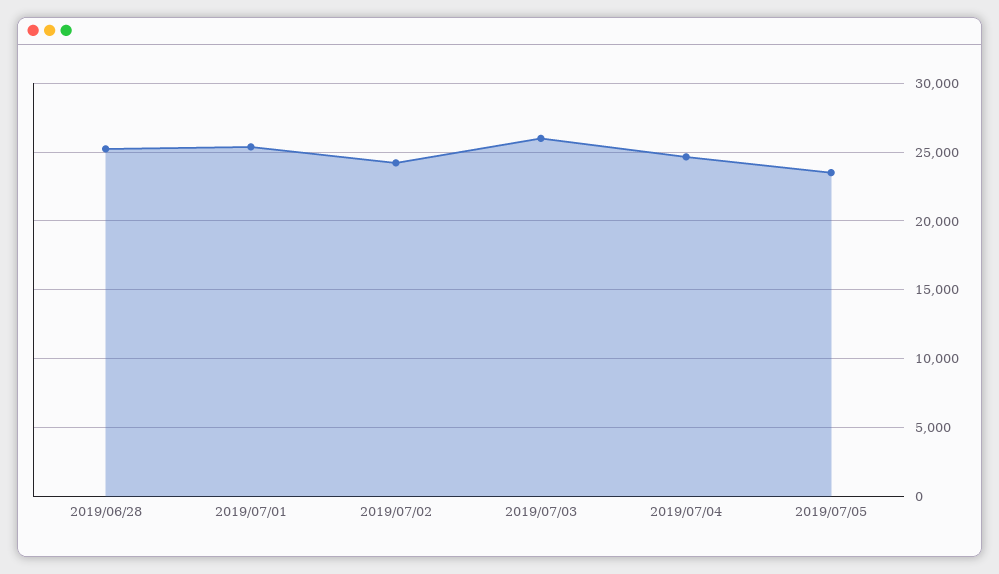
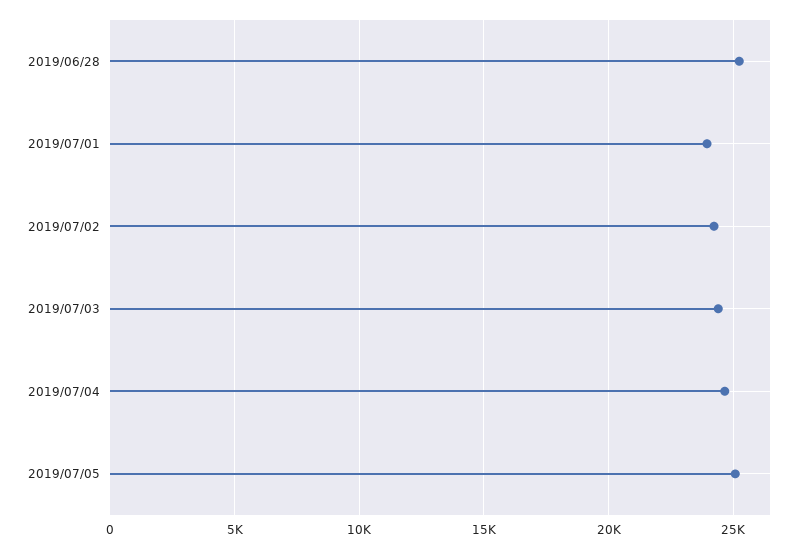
  {
    "2019/06/28": 25000,
-   "2019/07/01": 25500,
+   "2019/07/01": 24000,
    "2019/07/02": 24000,
-   "2019/07/03": 26000,
+   "2019/07/03": 24500,
    "2019/07/04": 24500,
-   "2019/07/05": 23500
+   "2019/07/05": 25000
  }

